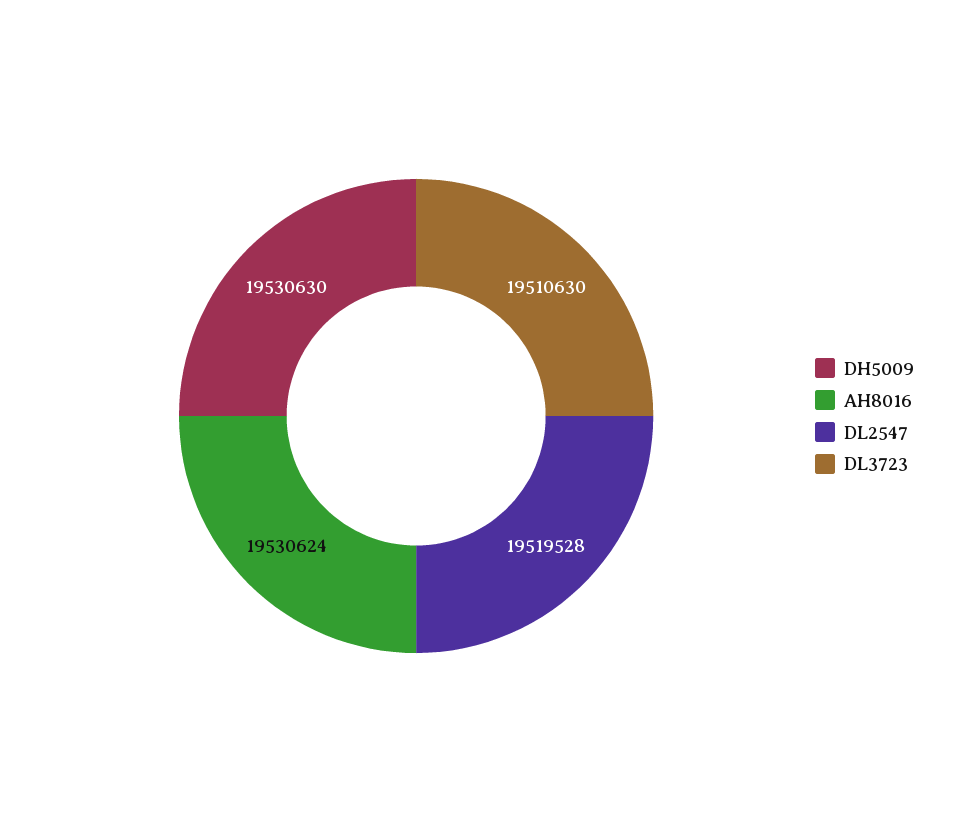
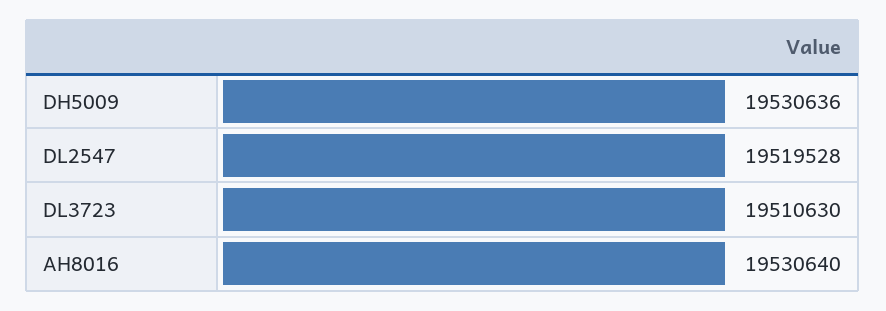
  {
-   "DH5009": 19530630,
+   "DH5009": 19530636,
-   "AH8016": 19530624,
+   "AH8016": 19530640,
    "DL2547": 19519528,
    "DL3723": 19510630
  }

